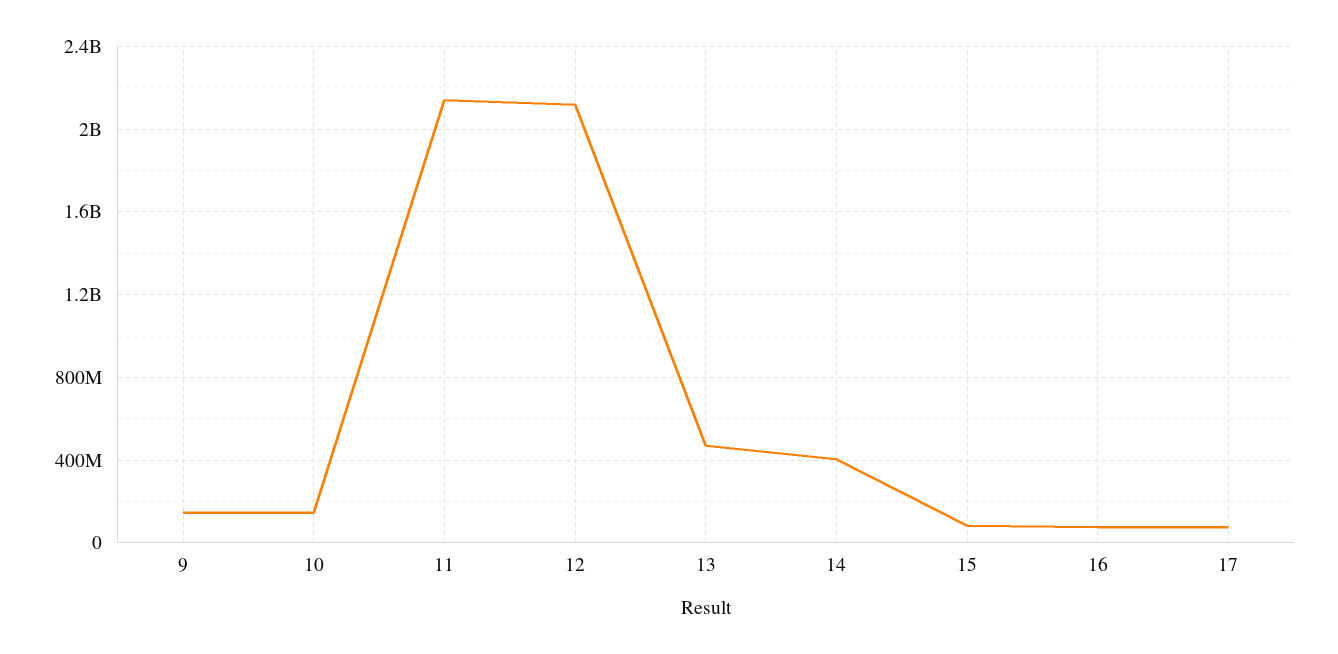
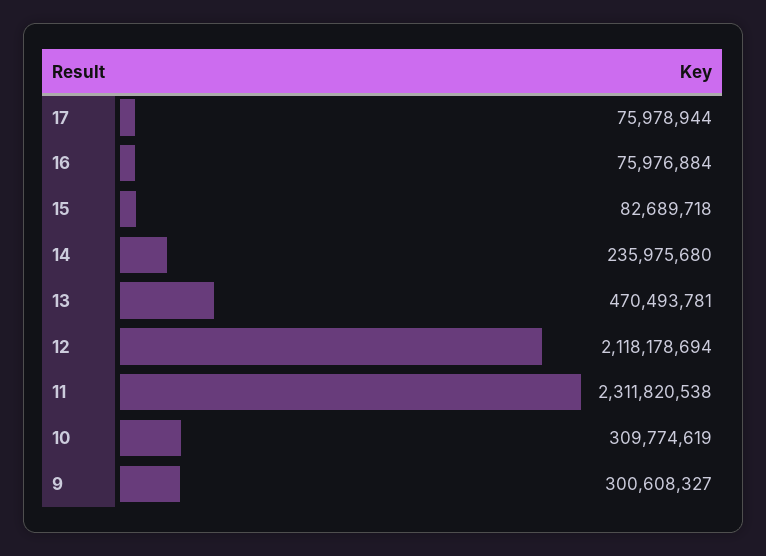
  {
-   "9": 150000000,
+   "9": 300608327,
-   "10": 150000000,
+   "10": 309774619,
-   "11": 2150000000,
+   "11": 2311820538,
    "12": 2118178694,
    "13": 470493781,
-   "14": 400000000,
+   "14": 235975680,
    "15": 82689718,
    "16": 75976884,
    "17": 75978944
  }

